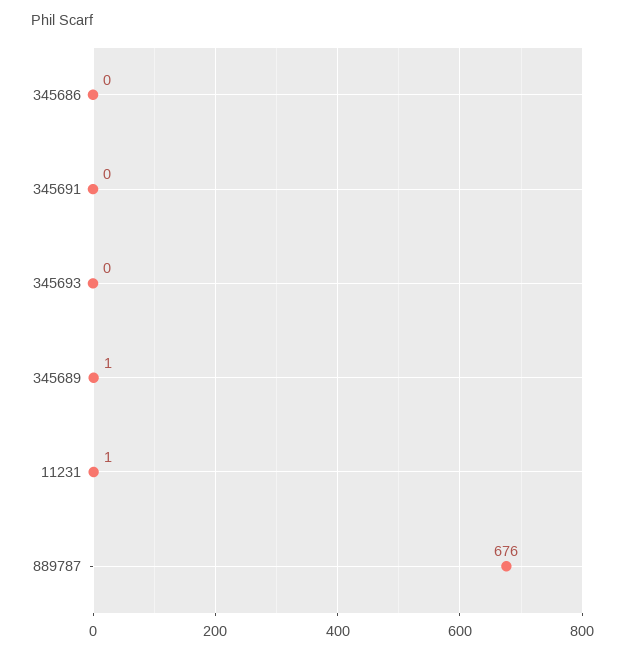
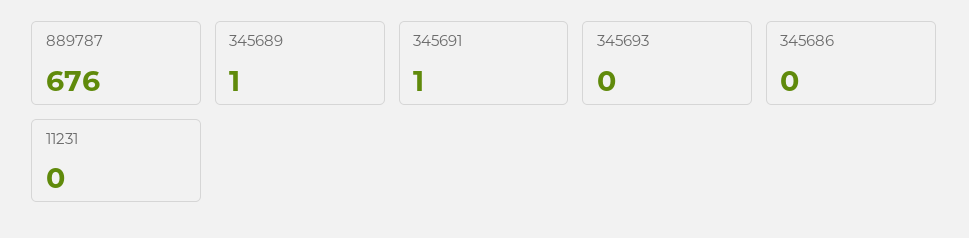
  {
    "345686": 0,
-   "345691": 0,
+   "345691": 1,
    "345693": 0,
    "345689": 1,
-   "11231": 1,
+   "11231": 0,
    "889787": 676
  }

